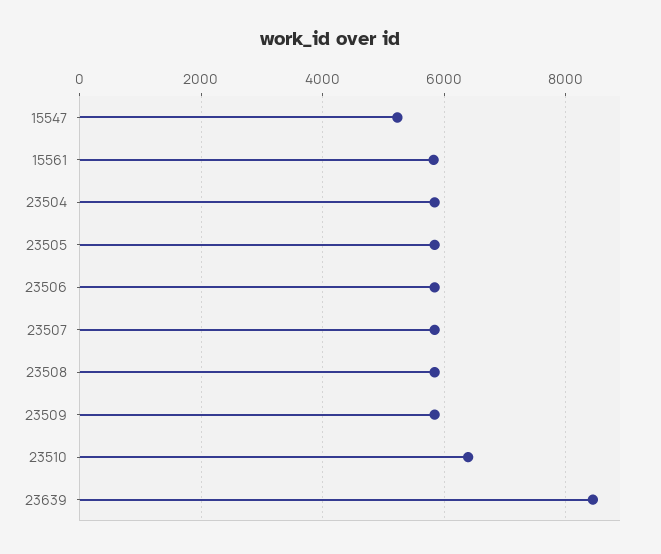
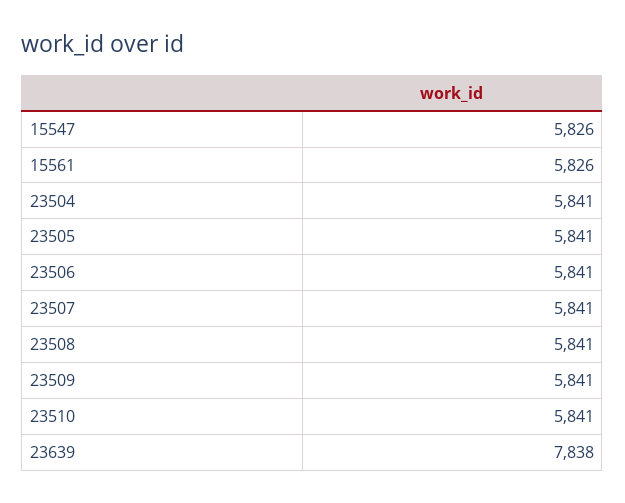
  {
-   "15547": 5200,
+   "15547": 5826,
    "15561": 5826,
    "23504": 5841,
    "23505": 5841,
    "23506": 5841,
    "23507": 5841,
    "23508": 5841,
    "23509": 5841,
-   "23510": 6400,
+   "23510": 5841,
-   "23639": 8400
+   "23639": 7838
  }

